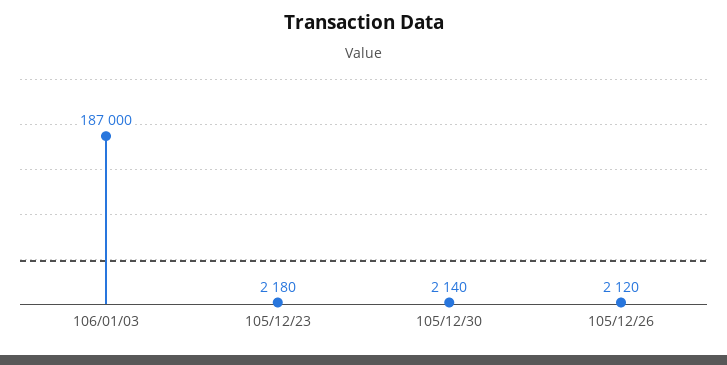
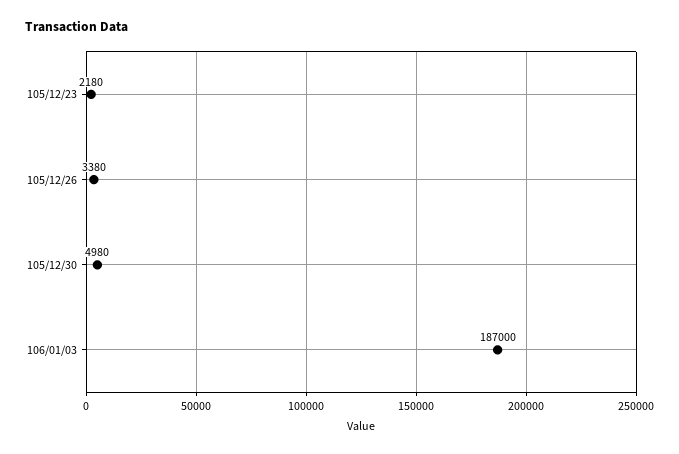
  {
    "106/01/03": 187000,
    "105/12/23": 2180,
-   "105/12/30": 2140,
+   "105/12/30": 4980,
-   "105/12/26": 2120
+   "105/12/26": 3380
  }

